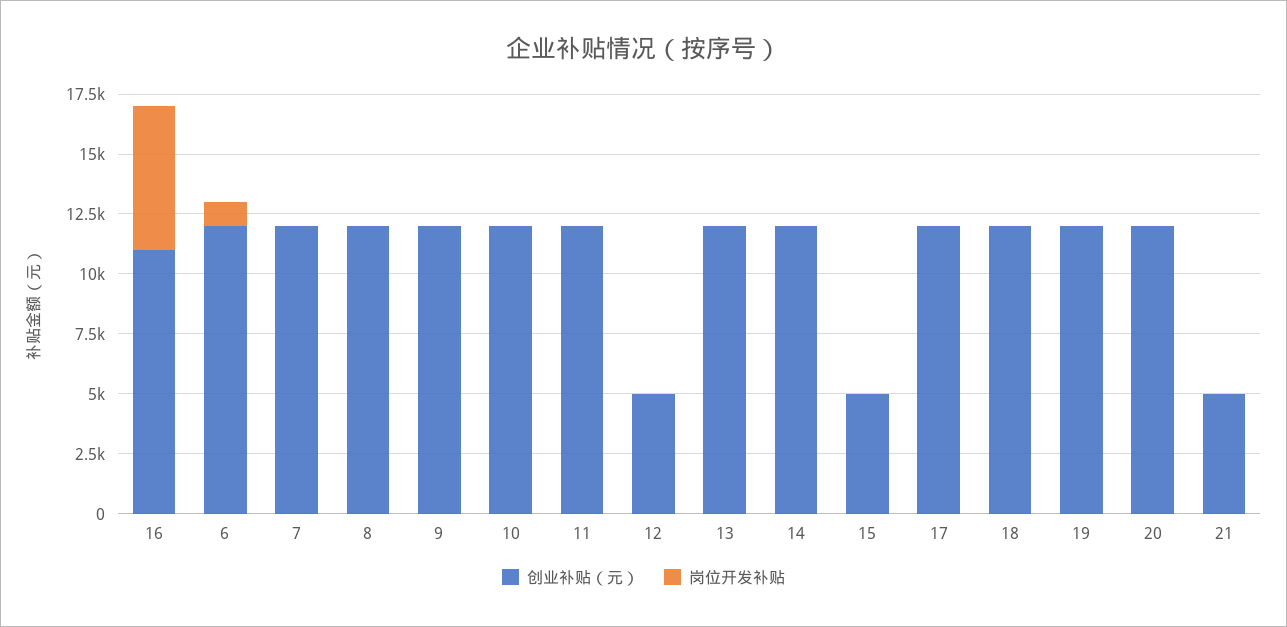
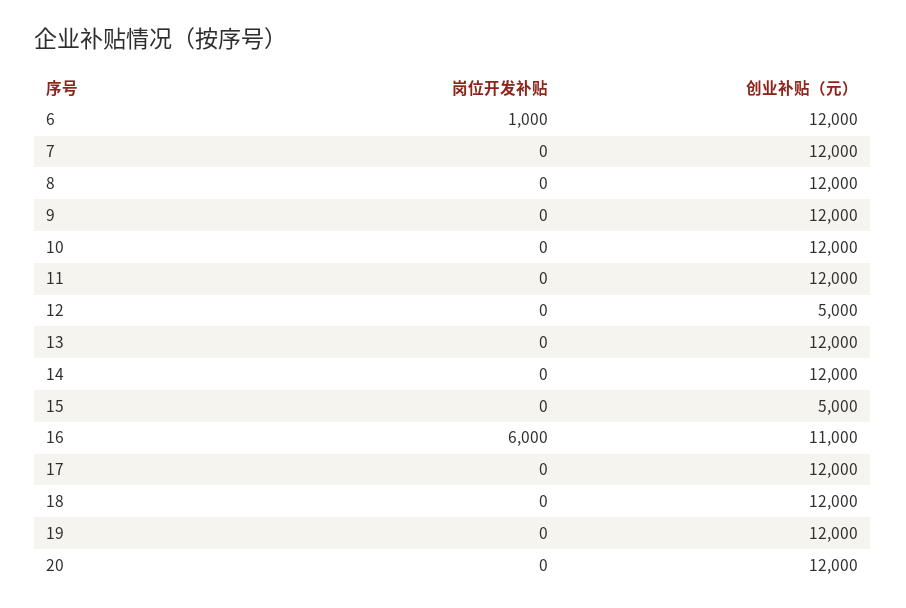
  {
    "创业补贴（元）": {
      "16": 11000,
      "6": 12000,
      "7": 12000,
      "8": 12000,
      "9": 12000,
      "10": 12000,
      "11": 12000,
      "12": 5000,
      "13": 12000,
      "14": 12000,
      "15": 5000,
      "17": 12000,
      "18": 12000,
      "19": 12000,
-     "20": 12000,
+     "20": 12000
-     "21": 5000
    },
    "岗位开发补贴": {
      "16": 6000,
      "6": 1000,
      "7": 0,
      "8": 0,
      "9": 0,
      "10": 0,
      "11": 0,
      "12": 0,
      "13": 0,
      "14": 0,
      "15": 0,
      "17": 0,
      "18": 0,
      "19": 0,
-     "20": 0,
+     "20": 0
-     "21": 0
    }
  }

